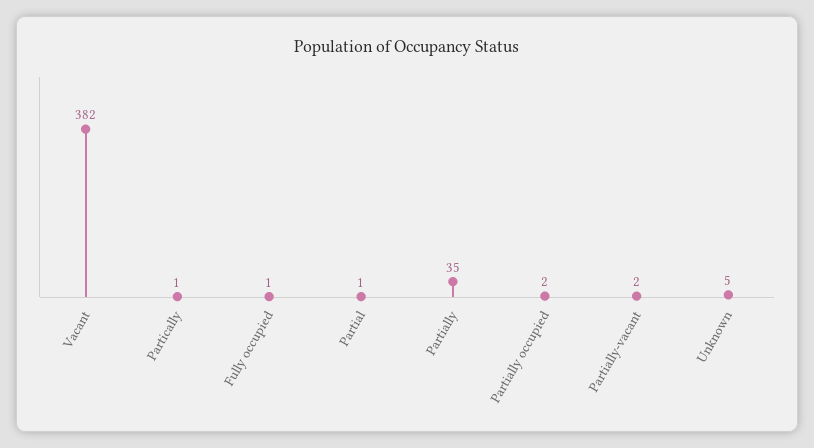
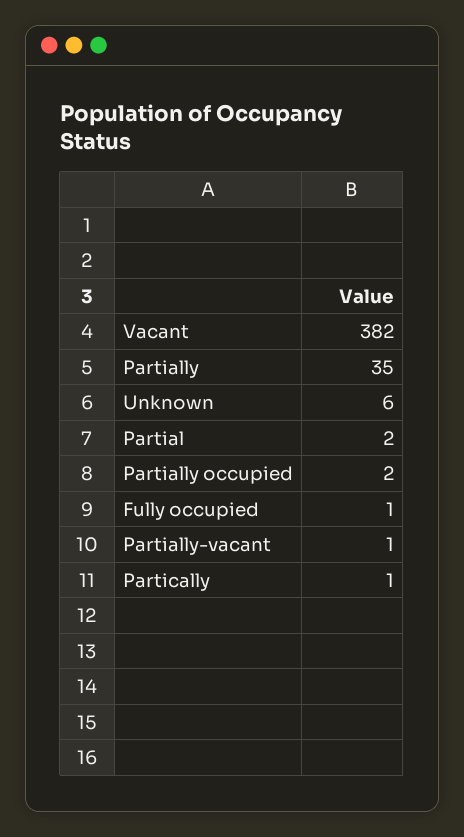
  {
    "Vacant": 382,
    "Partically": 1,
    "Fully occupied": 1,
-   "Partial": 1,
+   "Partial": 2,
    "Partially": 35,
    "Partially occupied": 2,
-   "Partially-vacant": 2,
+   "Partially-vacant": 1,
-   "Unknown": 5
+   "Unknown": 6
  }

